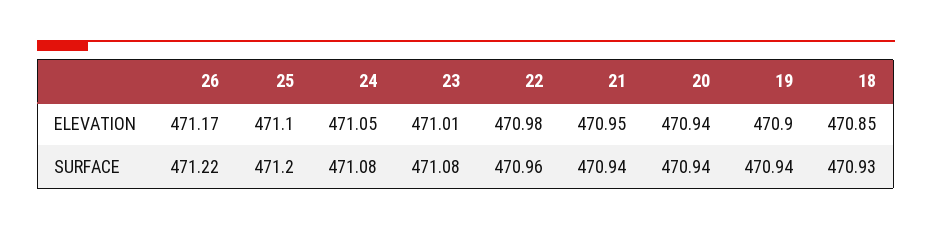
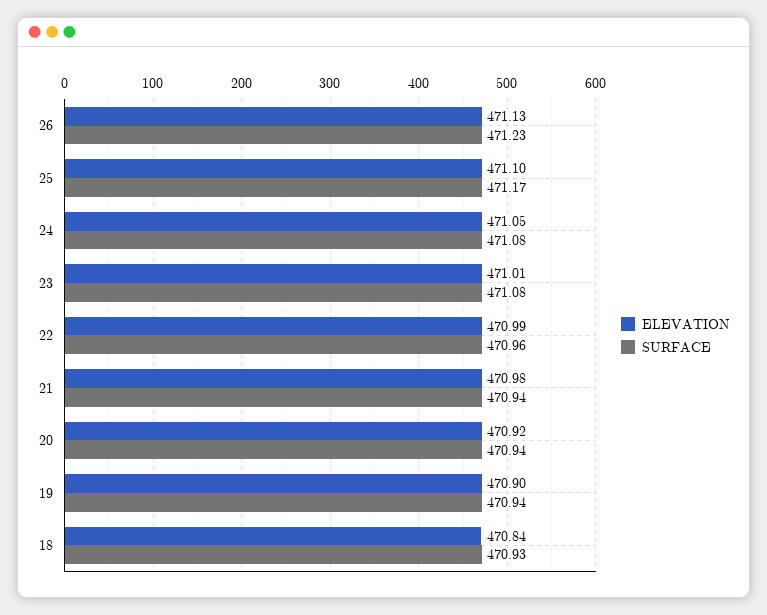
  {
    "ELEVATION": {
-     "26": 471.17,
+     "26": 471.13,
      "25": 471.1,
      "24": 471.05,
      "23": 471.01,
-     "22": 470.98,
+     "22": 470.99,
-     "21": 470.95,
+     "21": 470.98,
-     "20": 470.94,
+     "20": 470.92,
      "19": 470.9,
-     "18": 470.85
+     "18": 470.84
    },
    "SURFACE": {
-     "26": 471.22,
+     "26": 471.23,
-     "25": 471.2,
+     "25": 471.17,
      "24": 471.08,
      "23": 471.08,
      "22": 470.96,
      "21": 470.94,
      "20": 470.94,
      "19": 470.94,
      "18": 470.93
    }
  }

